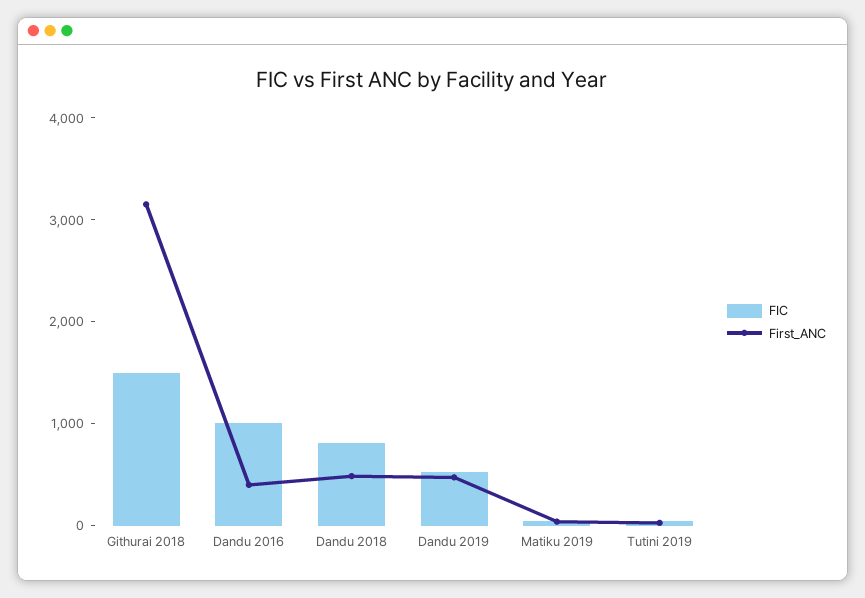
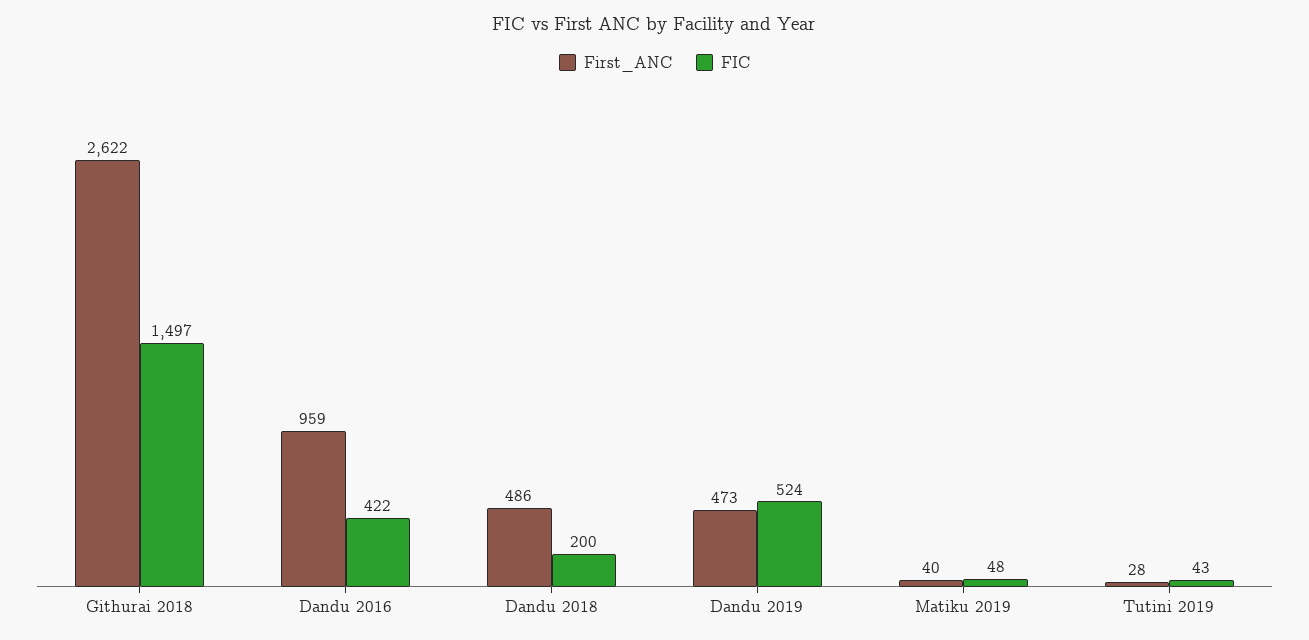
  {
    "FIC": {
      "Githurai 2018": 1497,
-     "Dandu 2016": 1000,
+     "Dandu 2016": 422,
-     "Dandu 2018": 800,
+     "Dandu 2018": 200,
      "Dandu 2019": 524,
      "Matiku 2019": 48,
      "Tutini 2019": 43
    },
    "First_ANC": {
-     "Githurai 2018": 3200,
+     "Githurai 2018": 2622,
-     "Dandu 2016": 400,
+     "Dandu 2016": 959,
      "Dandu 2018": 486,
      "Dandu 2019": 473,
      "Matiku 2019": 40,
      "Tutini 2019": 28
    }
  }

